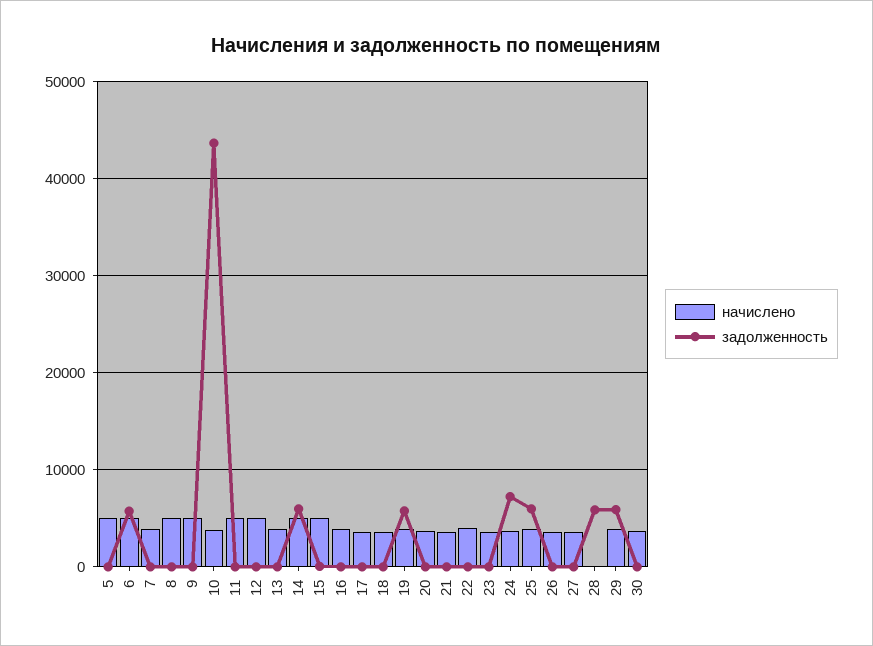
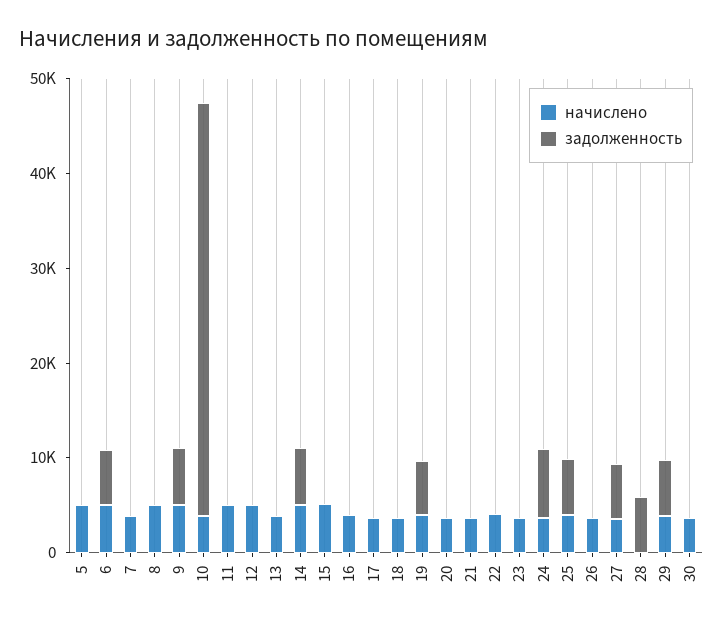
  {
    "начислено": {
      "5": 5000,
      "6": 5000,
      "7": 4000,
      "8": 5000,
      "9": 5000,
      "10": 4000,
      "11": 5000,
      "12": 5000,
      "13": 4000,
      "14": 5000,
      "15": 5000,
      "16": 4000,
      "17": 4000,
      "18": 4000,
      "19": 4000,
      "20": 4000,
      "21": 4000,
      "22": 4000,
      "23": 4000,
      "24": 4000,
      "25": 4000,
      "26": 4000,
      "27": 4000,
      "28": 0,
      "29": 4000,
      "30": 4000
    },
    "задолженность": {
      "5": 0,
      "6": 6000,
      "7": 0,
      "8": 0,
-     "9": 0,
+     "9": 6000,
      "10": 44000,
      "11": 0,
      "12": 0,
      "13": 0,
      "14": 6000,
      "15": 0,
      "16": 0,
      "17": 0,
      "18": 0,
      "19": 6000,
      "20": 0,
      "21": 0,
      "22": 0,
      "23": 0,
      "24": 7000,
      "25": 6000,
      "26": 0,
-     "27": 0,
+     "27": 6000,
      "28": 6000,
      "29": 6000,
      "30": 0
    }
  }

